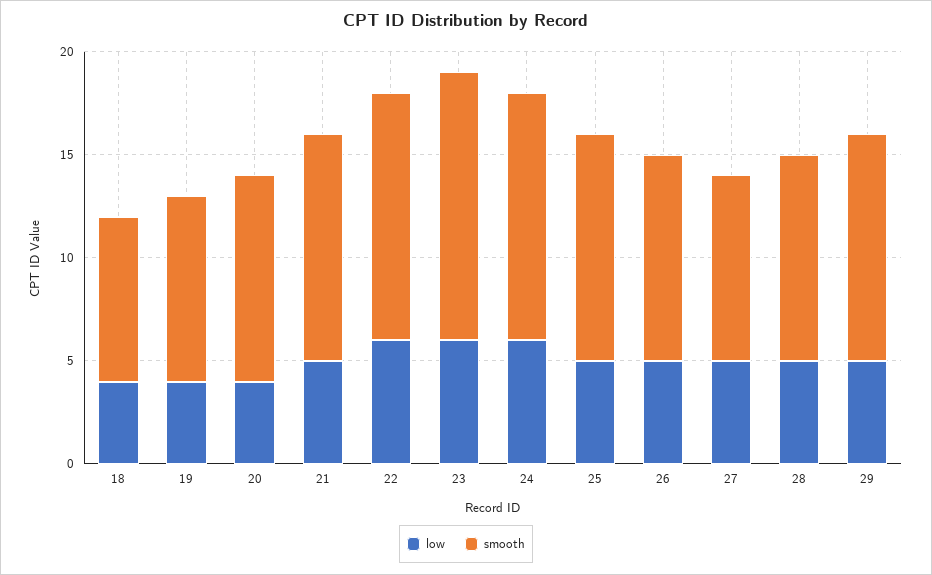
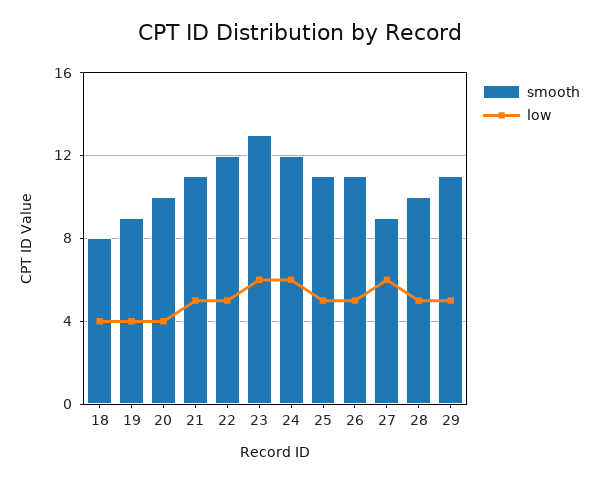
  {
    "low": {
      "18": 4,
      "19": 4,
      "20": 4,
      "21": 5,
-     "22": 6,
+     "22": 5,
      "23": 6,
      "24": 6,
      "25": 5,
      "26": 5,
-     "27": 5,
+     "27": 6,
      "28": 5,
      "29": 5
    },
    "smooth": {
      "18": 8,
      "19": 9,
      "20": 10,
      "21": 11,
      "22": 12,
      "23": 13,
      "24": 12,
      "25": 11,
-     "26": 10,
+     "26": 11,
      "27": 9,
      "28": 10,
      "29": 11
    }
  }

